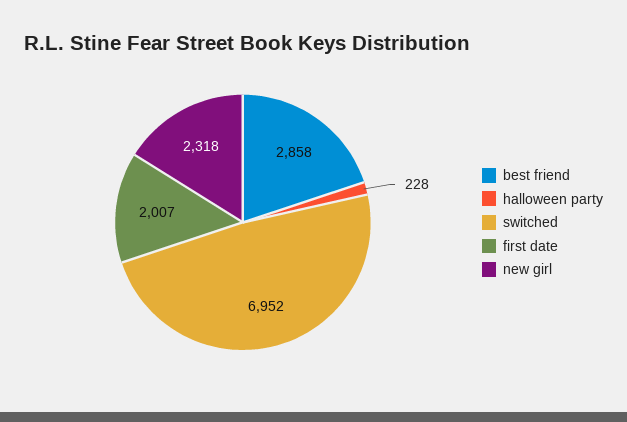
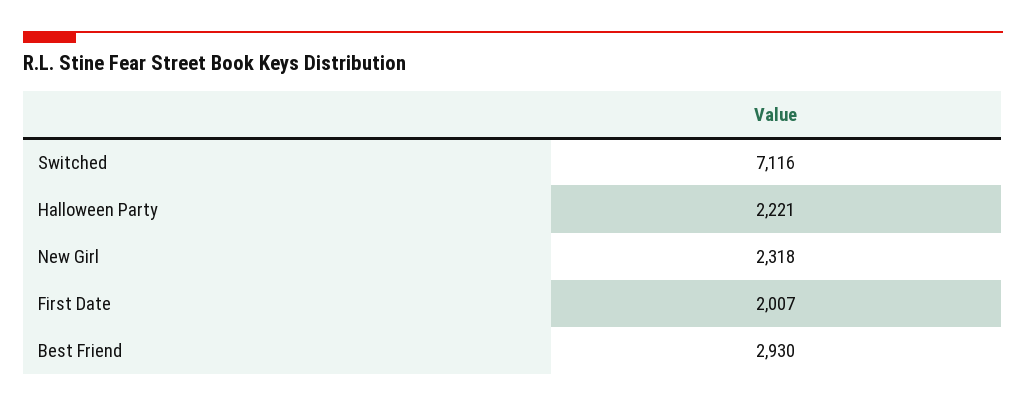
  {
-   "best friend": 2858,
+   "best friend": 2930,
-   "halloween party": 228,
+   "halloween party": 2221,
-   "switched": 6952,
+   "switched": 7116,
    "first date": 2007,
    "new girl": 2318
  }

